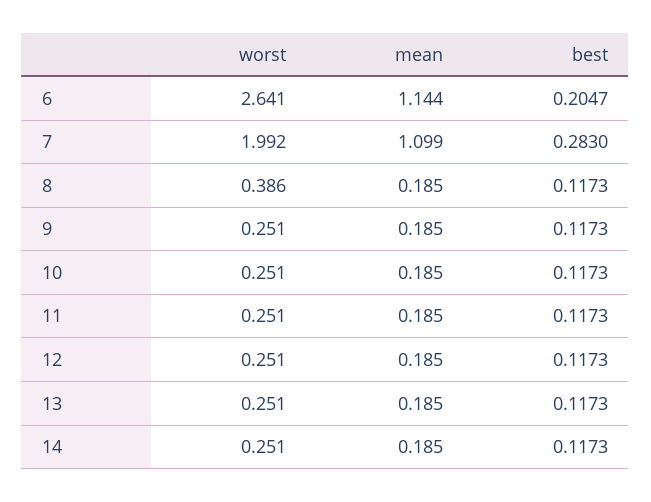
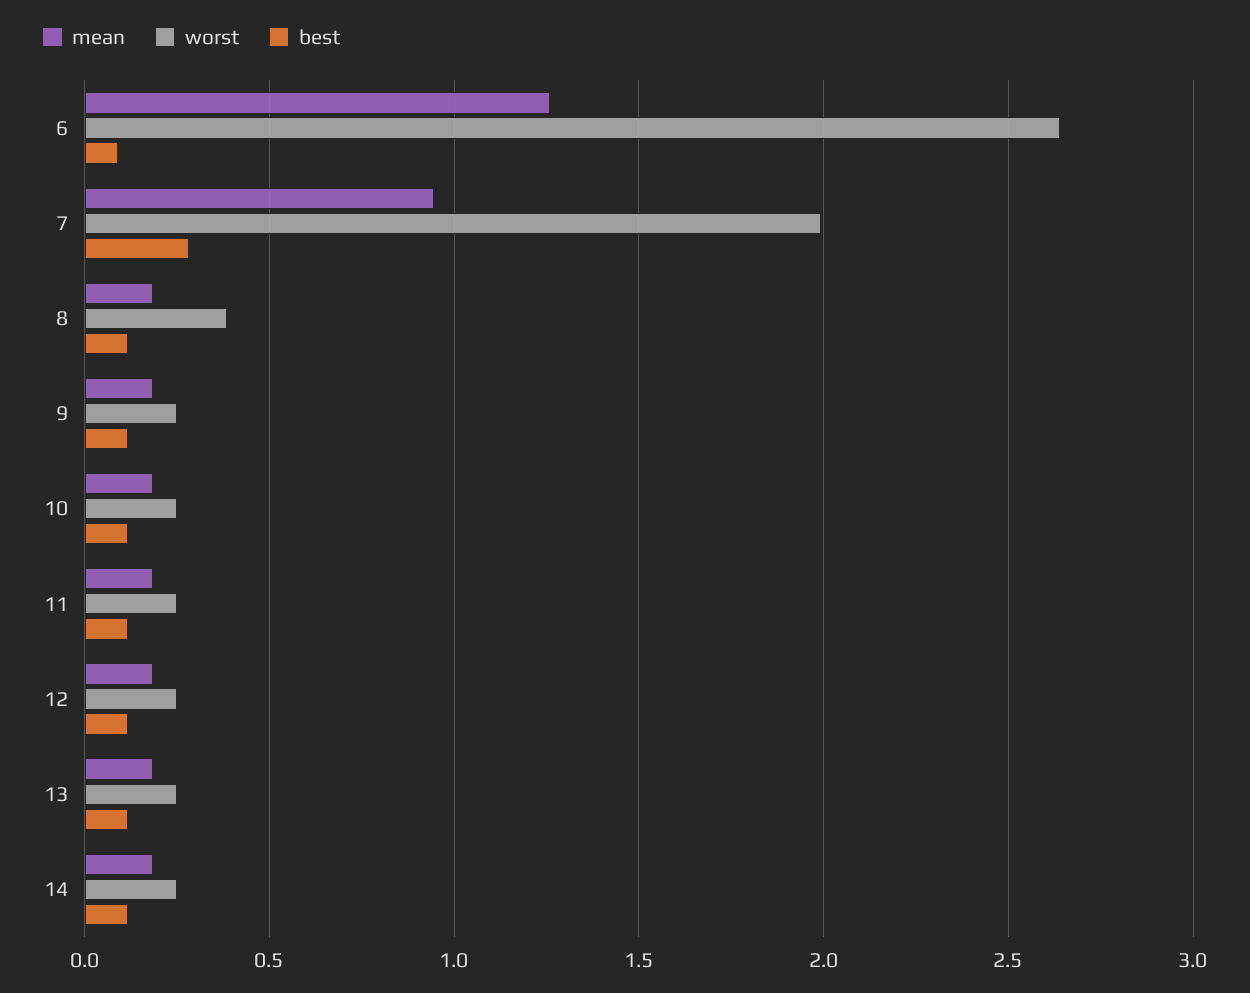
  {
    "worst": {
      "6": 2.641,
      "7": 1.992,
      "8": 0.386,
      "9": 0.251,
      "10": 0.251,
      "11": 0.251,
      "12": 0.251,
      "13": 0.251,
      "14": 0.251
    },
    "mean": {
-     "6": 1.144,
+     "6": 1.25,
-     "7": 1.099,
+     "7": 0.95,
      "8": 0.185,
      "9": 0.185,
      "10": 0.185,
      "11": 0.185,
      "12": 0.185,
      "13": 0.185,
      "14": 0.185
    },
    "best": {
-     "6": 0.2047,
+     "6": 0.1,
      "7": 0.283,
      "8": 0.1173,
      "9": 0.1173,
      "10": 0.1173,
      "11": 0.1173,
      "12": 0.1173,
      "13": 0.1173,
      "14": 0.1173
    }
  }

